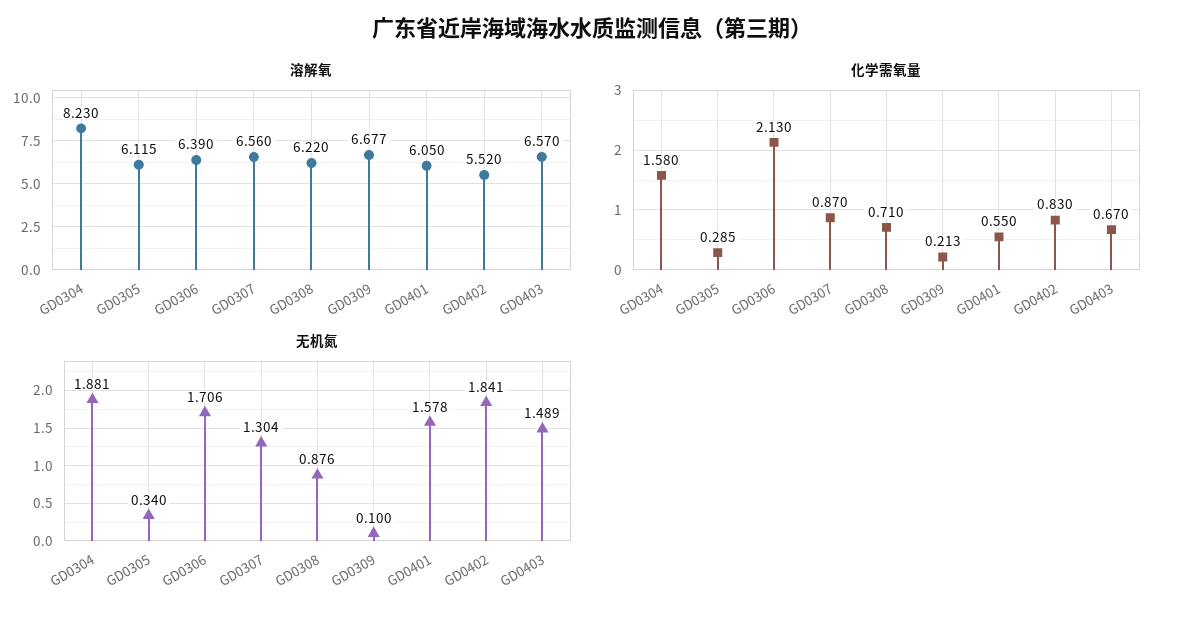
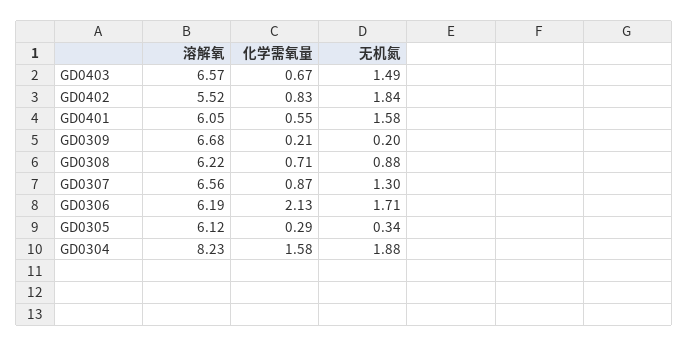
  {
    "溶解氧": {
      "GD0304": 8.23,
      "GD0305": 6.115,
-     "GD0306": 6.39,
+     "GD0306": 6.19,
      "GD0307": 6.56,
      "GD0308": 6.22,
      "GD0309": 6.677,
      "GD0401": 6.05,
      "GD0402": 5.52,
      "GD0403": 6.57
    },
    "化学需氧量": {
      "GD0304": 1.58,
      "GD0305": 0.285,
      "GD0306": 2.13,
      "GD0307": 0.87,
      "GD0308": 0.71,
      "GD0309": 0.213,
      "GD0401": 0.55,
      "GD0402": 0.83,
      "GD0403": 0.67
    },
    "无机氮": {
      "GD0304": 1.881,
      "GD0305": 0.34,
      "GD0306": 1.706,
      "GD0307": 1.304,
      "GD0308": 0.876,
-     "GD0309": 0.1,
+     "GD0309": 0.2,
      "GD0401": 1.578,
      "GD0402": 1.841,
      "GD0403": 1.489
    }
  }

